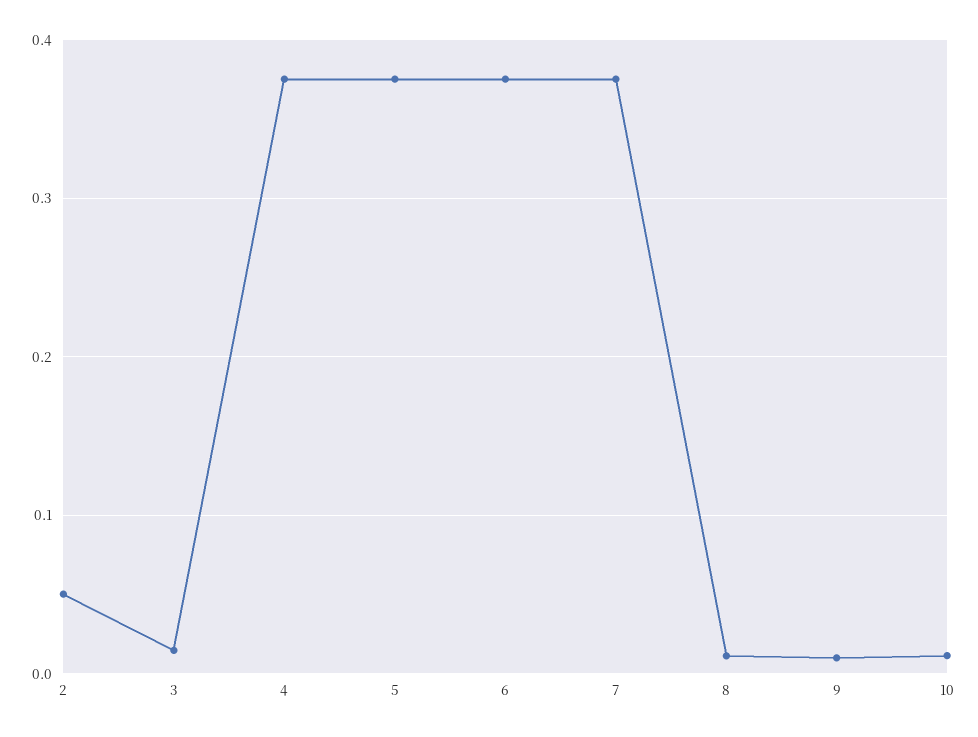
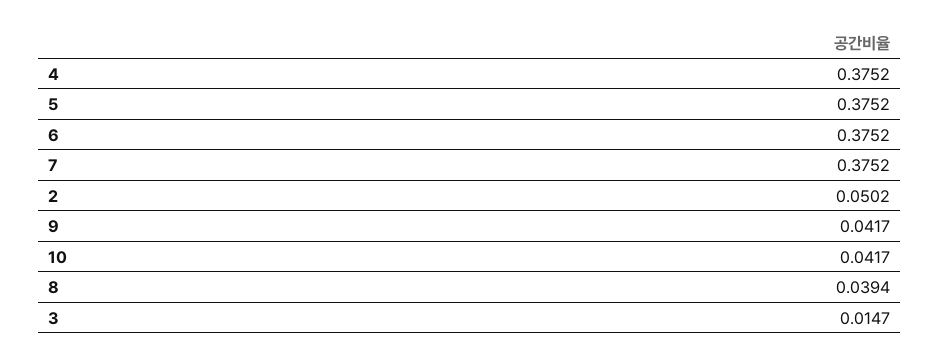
  {
    "2": 0.0502,
    "3": 0.0147,
    "4": 0.3752,
    "5": 0.3752,
    "6": 0.3752,
    "7": 0.3752,
-   "8": 0.01,
+   "8": 0.0394,
-   "9": 0.01,
+   "9": 0.0417,
-   "10": 0.01
+   "10": 0.0417
  }

